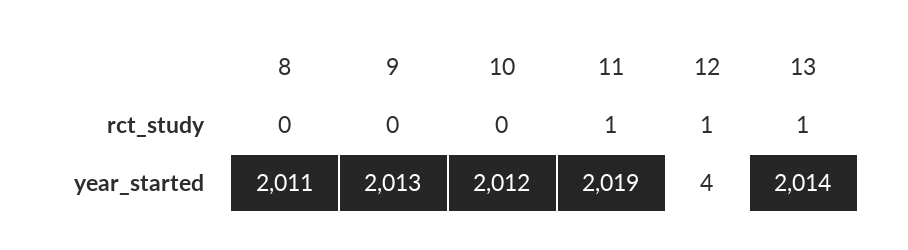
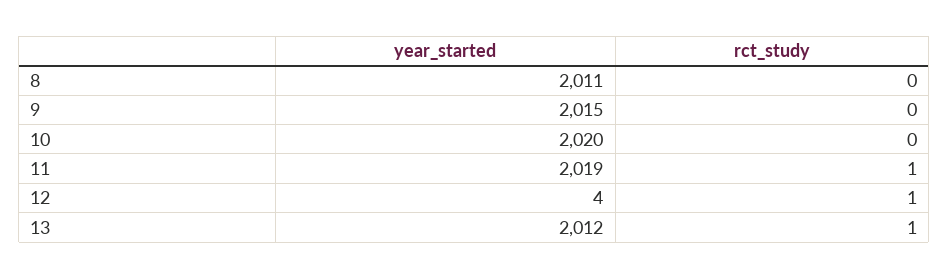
  {
    "8": {
      "rct_study": 0,
      "year_started": 2011
    },
    "9": {
      "rct_study": 0,
-     "year_started": 2013
+     "year_started": 2015
    },
    "10": {
      "rct_study": 0,
-     "year_started": 2012
+     "year_started": 2020
    },
    "11": {
      "rct_study": 1,
      "year_started": 2019
    },
    "12": {
      "rct_study": 1,
      "year_started": 4
    },
    "13": {
      "rct_study": 1,
-     "year_started": 2014
+     "year_started": 2012
    }
  }

